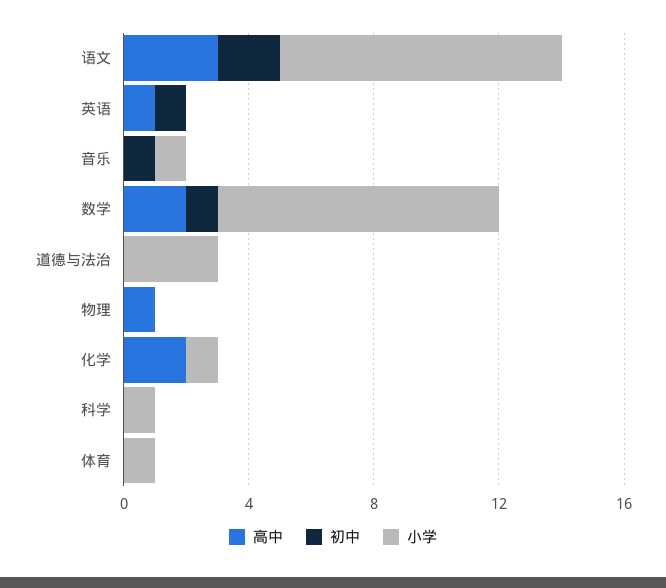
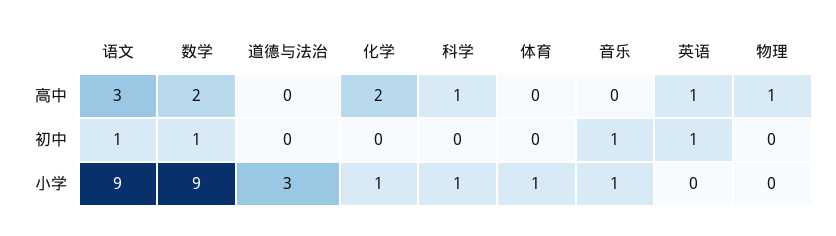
  {
    "高中": {
      "语文": 3,
      "英语": 1,
      "音乐": 0,
      "数学": 2,
      "道德与法治": 0,
      "物理": 1,
      "化学": 2,
-     "科学": 0,
+     "科学": 1,
      "体育": 0
    },
    "初中": {
-     "语文": 2,
+     "语文": 1,
      "英语": 1,
      "音乐": 1,
      "数学": 1,
      "道德与法治": 0,
      "物理": 0,
      "化学": 0,
      "科学": 0,
      "体育": 0
    },
    "小学": {
      "语文": 9,
      "英语": 0,
      "音乐": 1,
      "数学": 9,
      "道德与法治": 3,
      "物理": 0,
      "化学": 1,
      "科学": 1,
      "体育": 1
    }
  }

